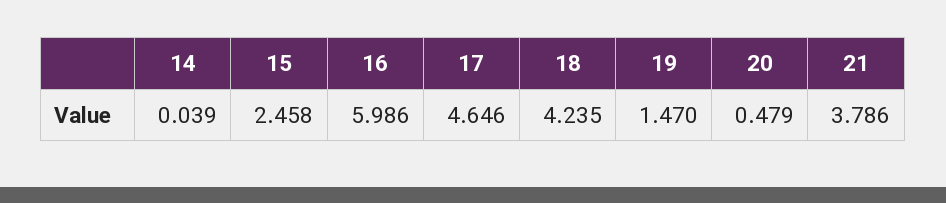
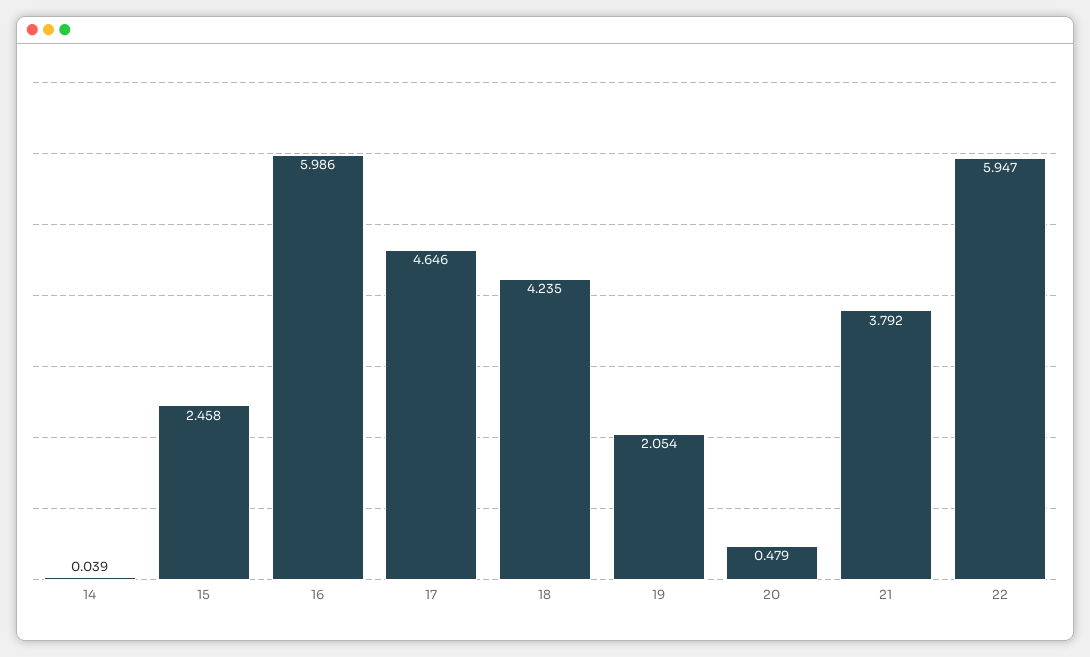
  {
    "14": 0.039,
    "15": 2.458,
    "16": 5.986,
    "17": 4.646,
    "18": 4.235,
-   "19": 1.47,
+   "19": 2.054,
    "20": 0.479,
-   "21": 3.786
+   "21": 3.792,
+   "22": 5.947
  }

